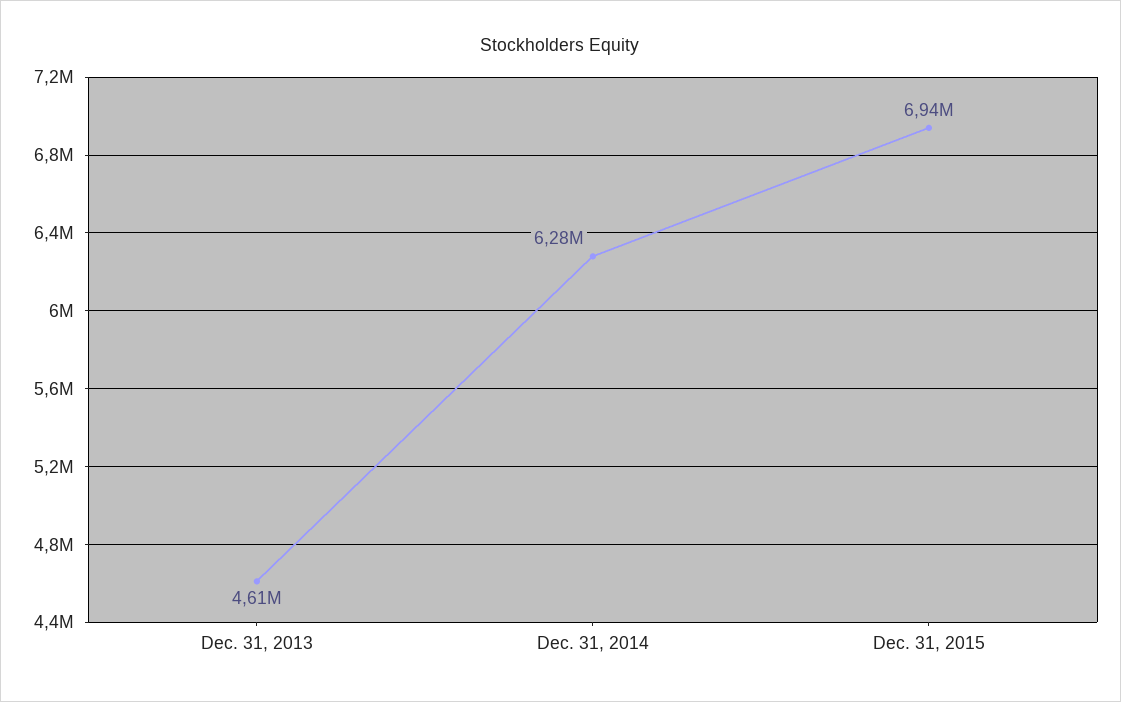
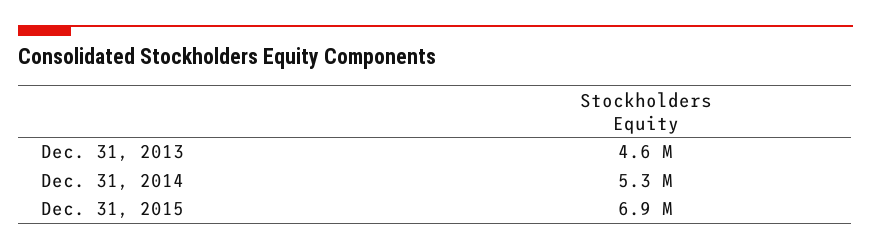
  {
    "Dec. 31, 2013": 4610000,
-   "Dec. 31, 2014": 6280000,
+   "Dec. 31, 2014": 5300000,
    "Dec. 31, 2015": 6940000
  }

